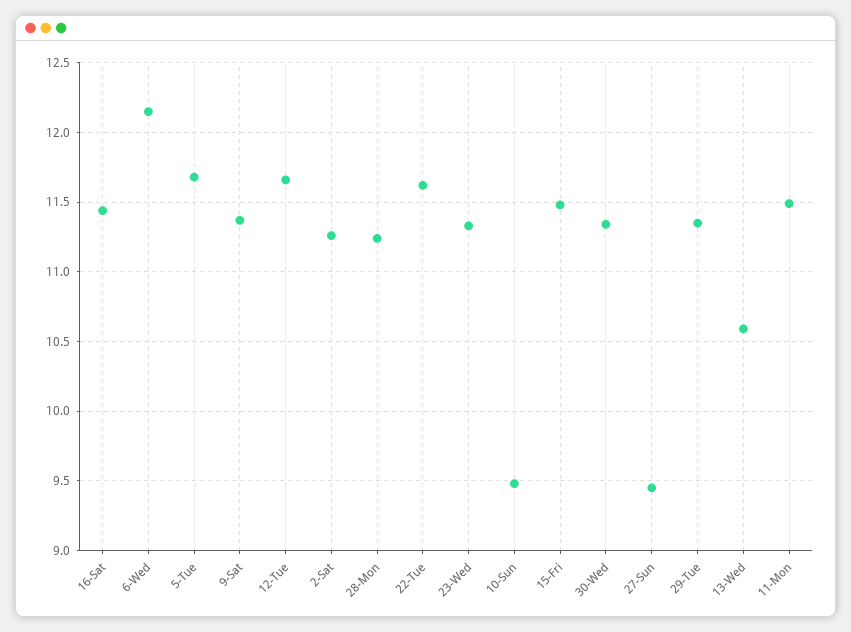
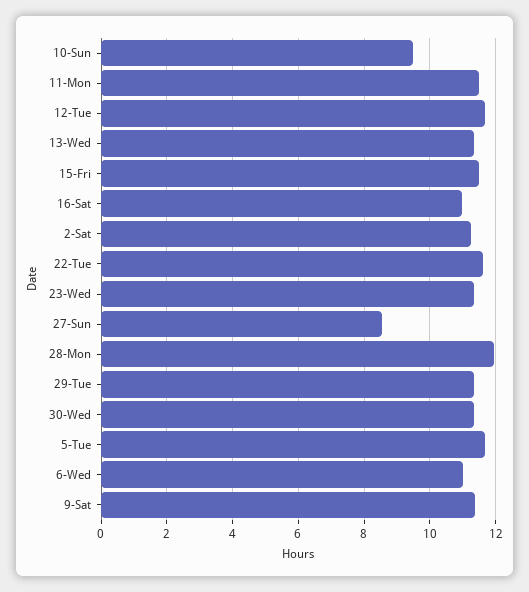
  {
-   "16-Sat": 11.45,
+   "16-Sat": 11,
-   "6-Wed": 12.15,
+   "6-Wed": 11,
    "5-Tue": 11.7,
    "9-Sat": 11.35,
    "12-Tue": 11.65,
    "2-Sat": 11.25,
-   "28-Mon": 11.25,
+   "28-Mon": 12,
    "22-Tue": 11.6,
    "23-Wed": 11.35,
    "10-Sun": 9.5,
    "15-Fri": 11.5,
    "30-Wed": 11.35,
-   "27-Sun": 9.45,
+   "27-Sun": 8.6,
    "29-Tue": 11.35,
-   "13-Wed": 10.6,
+   "13-Wed": 11.4,
    "11-Mon": 11.5
  }

